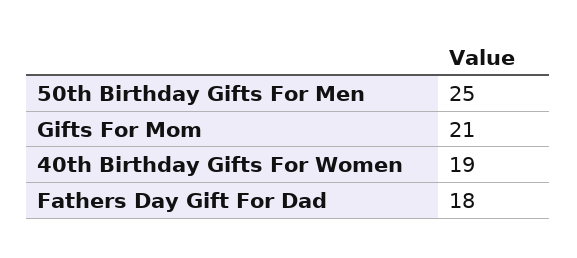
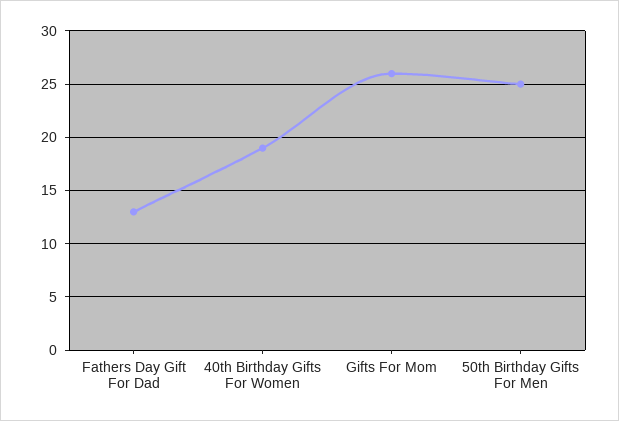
  {
    "50th Birthday Gifts For Men": 25,
-   "Gifts For Mom": 21,
+   "Gifts For Mom": 26,
    "40th Birthday Gifts For Women": 19,
-   "Fathers Day Gift For Dad": 18
+   "Fathers Day Gift For Dad": 13
  }

